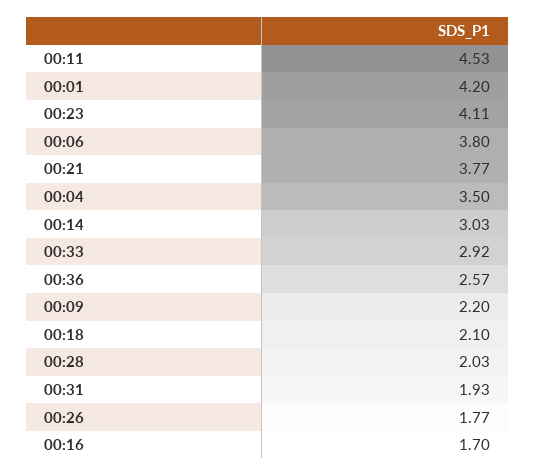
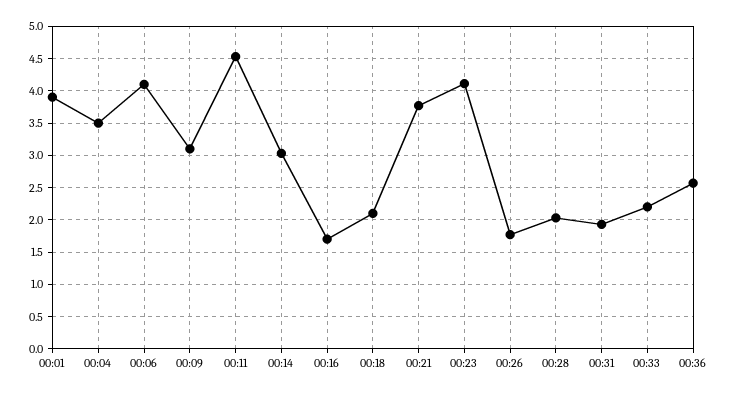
  {
    "00:11": 4.53,
-   "00:01": 4.2,
+   "00:01": 3.9,
    "00:23": 4.11,
-   "00:06": 3.8,
+   "00:06": 4.1,
    "00:21": 3.77,
    "00:04": 3.5,
    "00:14": 3.03,
-   "00:33": 2.92,
+   "00:33": 2.2,
    "00:36": 2.57,
-   "00:09": 2.2,
+   "00:09": 3.1,
    "00:18": 2.1,
    "00:28": 2.03,
    "00:31": 1.93,
    "00:26": 1.77,
    "00:16": 1.7
  }

